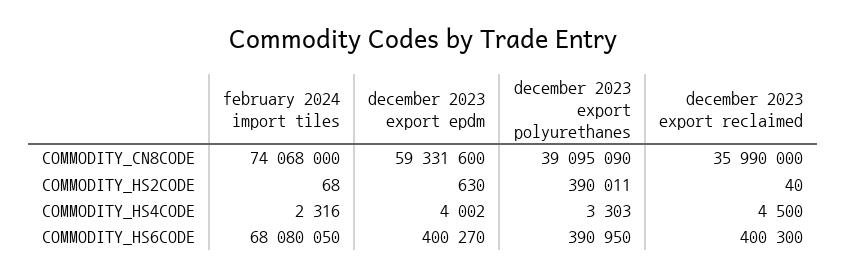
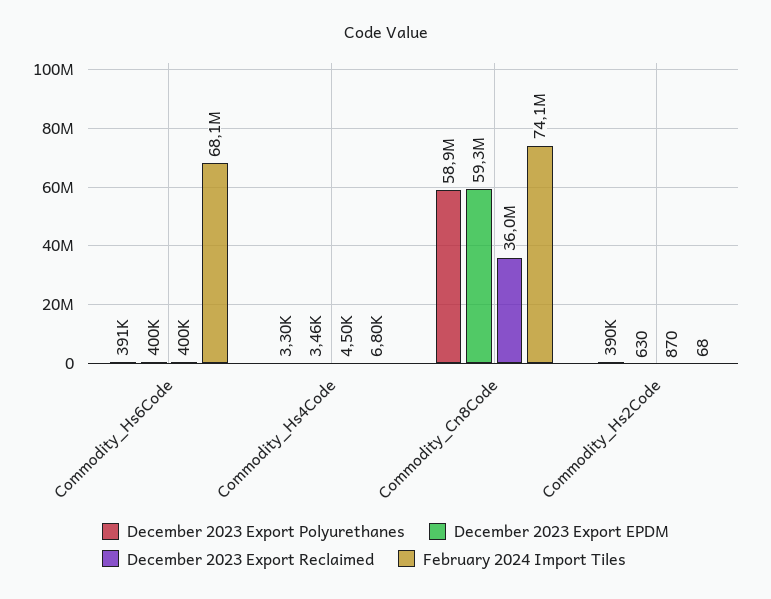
  {
    "february 2024 import tiles": {
      "COMMODITY_CN8CODE": 74068000,
      "COMMODITY_HS2CODE": 68,
-     "COMMODITY_HS4CODE": 2316,
+     "COMMODITY_HS4CODE": 6800,
      "COMMODITY_HS6CODE": 68080050
    },
    "december 2023 export epdm": {
      "COMMODITY_CN8CODE": 59331600,
      "COMMODITY_HS2CODE": 630,
-     "COMMODITY_HS4CODE": 4002,
+     "COMMODITY_HS4CODE": 3460,
      "COMMODITY_HS6CODE": 400270
    },
    "december 2023 export polyurethanes": {
-     "COMMODITY_CN8CODE": 39095090,
+     "COMMODITY_CN8CODE": 58900000,
      "COMMODITY_HS2CODE": 390011,
      "COMMODITY_HS4CODE": 3303,
      "COMMODITY_HS6CODE": 390950
    },
    "december 2023 export reclaimed": {
      "COMMODITY_CN8CODE": 35990000,
-     "COMMODITY_HS2CODE": 40,
+     "COMMODITY_HS2CODE": 870,
      "COMMODITY_HS4CODE": 4500,
      "COMMODITY_HS6CODE": 400300
    }
  }

